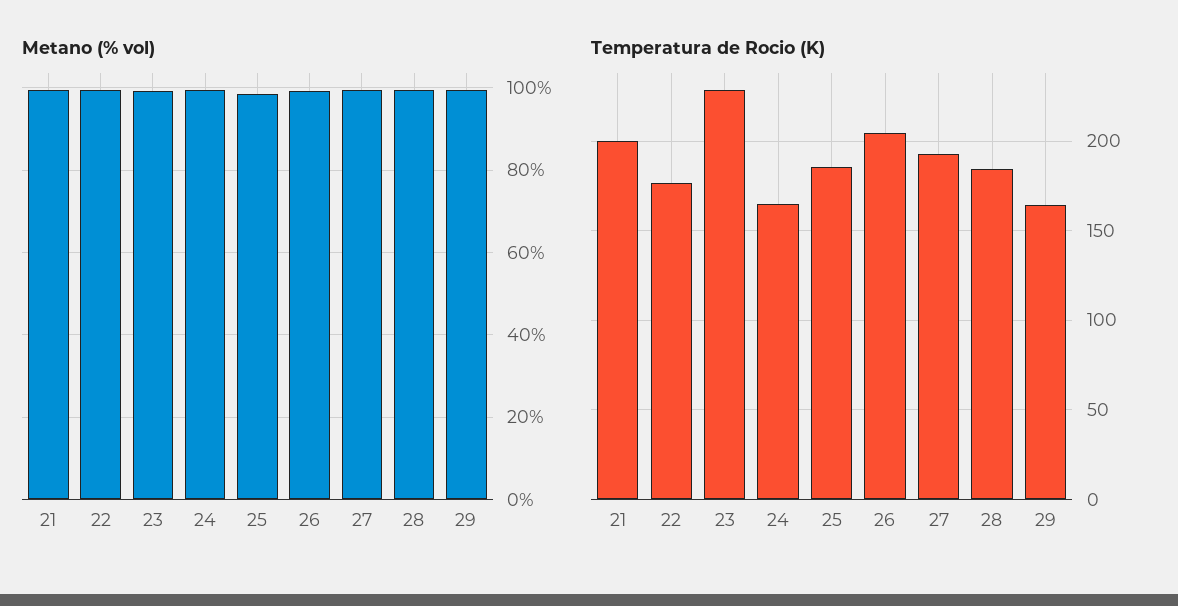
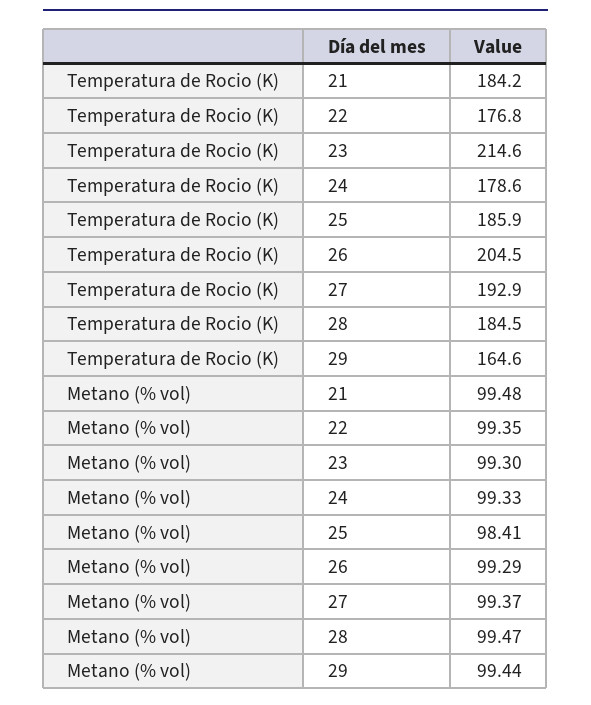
  {
    "Metano (% vol)": {
      "21": 99.48,
      "22": 99.35,
      "23": 99.3,
      "24": 99.33,
      "25": 98.41,
      "26": 99.29,
      "27": 99.37,
      "28": 99.47,
      "29": 99.44
    },
    "Temperatura de Rocio (K)": {
-     "21": 200,
+     "21": 184.2,
      "22": 176.8,
-     "23": 230,
+     "23": 214.6,
-     "24": 165,
+     "24": 178.6,
      "25": 185.9,
      "26": 204.5,
      "27": 192.9,
      "28": 184.5,
      "29": 164.6
    }
  }

